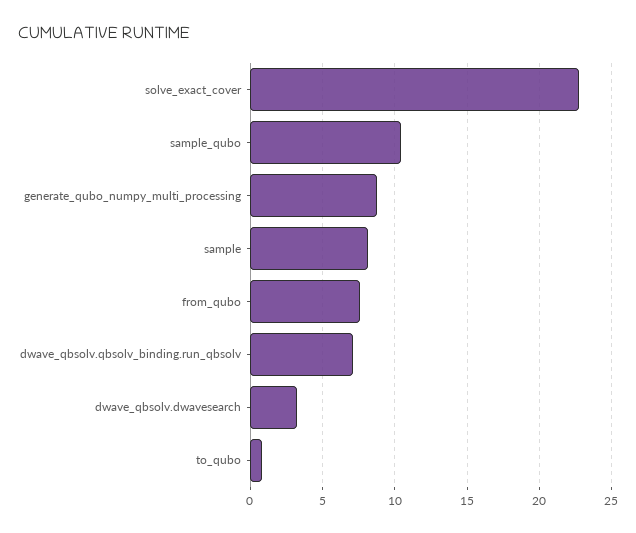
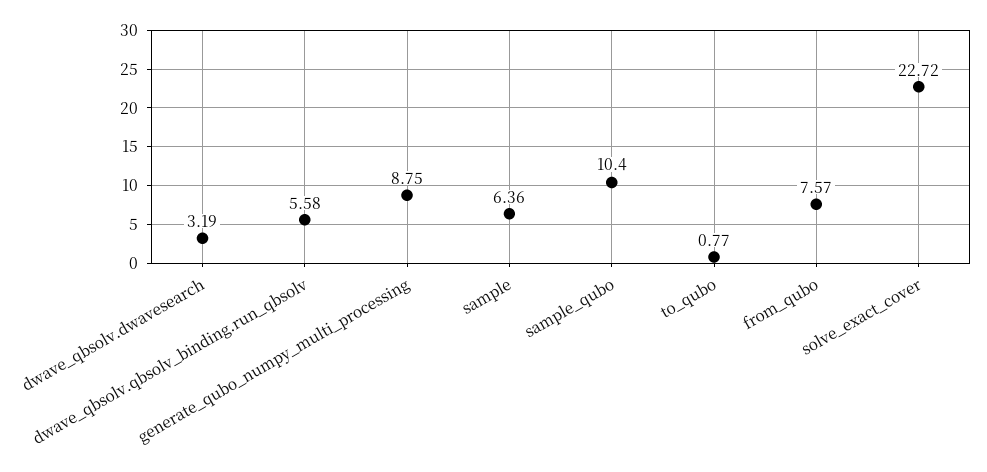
  {
    "solve_exact_cover": 22.72,
    "sample_qubo": 10.4,
    "generate_qubo_numpy_multi_processing": 8.75,
-   "sample": 8,
+   "sample": 6.36,
    "from_qubo": 7.57,
-   "dwave_qbsolv.qbsolv_binding.run_qbsolv": 7,
+   "dwave_qbsolv.qbsolv_binding.run_qbsolv": 5.58,
    "dwave_qbsolv.dwavesearch": 3.19,
    "to_qubo": 0.77
  }

